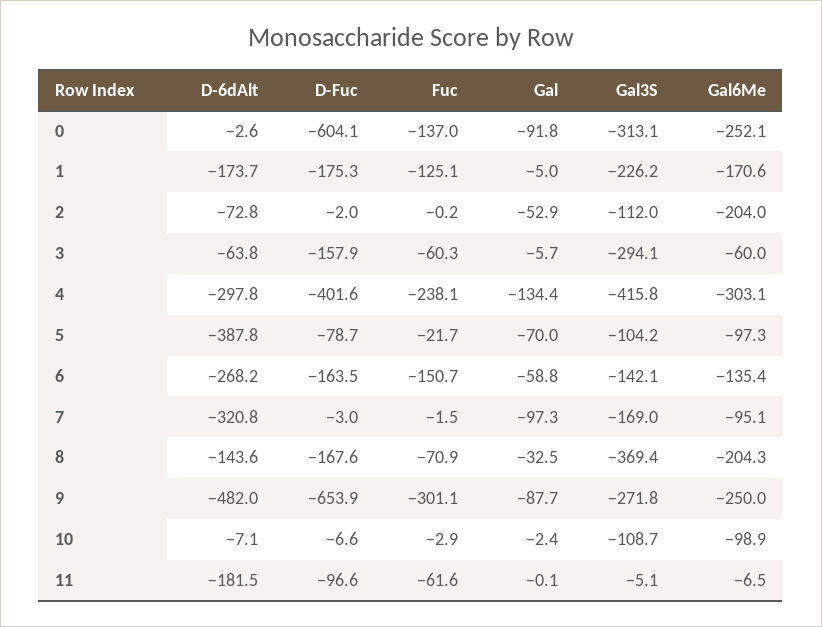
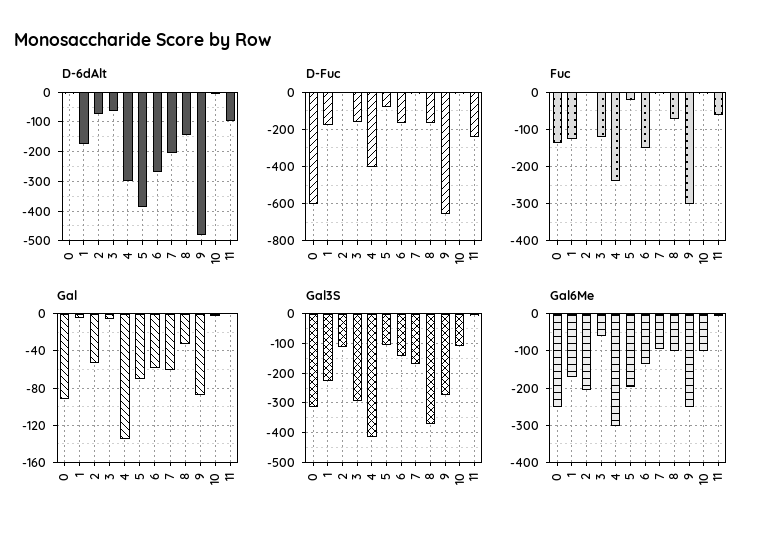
  {
    "D-6dAlt": {
      "0": -2.6,
      "1": -173.7,
      "2": -72.8,
      "3": -63.8,
      "4": -297.8,
      "5": -387.8,
      "6": -268.2,
-     "7": -320.8,
+     "7": -200,
      "8": -143.6,
      "9": -482,
      "10": -7.1,
-     "11": -181.5
+     "11": -100
    },
    "D-Fuc": {
      "0": -604.1,
      "1": -175.3,
      "2": -2,
      "3": -157.9,
      "4": -401.6,
      "5": -78.7,
      "6": -163.5,
      "7": -3,
      "8": -167.6,
      "9": -653.9,
      "10": -6.6,
-     "11": -96.6
+     "11": -250
    },
    "Fuc": {
      "0": -137,
      "1": -125.1,
      "2": -0.2,
-     "3": -60.3,
+     "3": -120,
      "4": -238.1,
      "5": -21.7,
      "6": -150.7,
      "7": -1.5,
      "8": -70.9,
      "9": -301.1,
      "10": -2.9,
      "11": -61.6
    },
    "Gal": {
      "0": -91.8,
      "1": -5,
      "2": -52.9,
      "3": -5.7,
      "4": -134.4,
      "5": -70,
      "6": -58.8,
-     "7": -97.3,
+     "7": -60,
      "8": -32.5,
      "9": -87.7,
      "10": -2.4,
      "11": -0.1
    },
    "Gal3S": {
      "0": -313.1,
      "1": -226.2,
      "2": -112,
      "3": -294.1,
      "4": -415.8,
      "5": -104.2,
      "6": -142.1,
      "7": -169,
      "8": -369.4,
      "9": -271.8,
      "10": -108.7,
      "11": -5.1
    },
    "Gal6Me": {
      "0": -252.1,
      "1": -170.6,
      "2": -204,
      "3": -60,
      "4": -303.1,
-     "5": -97.3,
+     "5": -200,
      "6": -135.4,
      "7": -95.1,
-     "8": -204.3,
+     "8": -100,
      "9": -250,
      "10": -98.9,
      "11": -6.5
    }
  }

